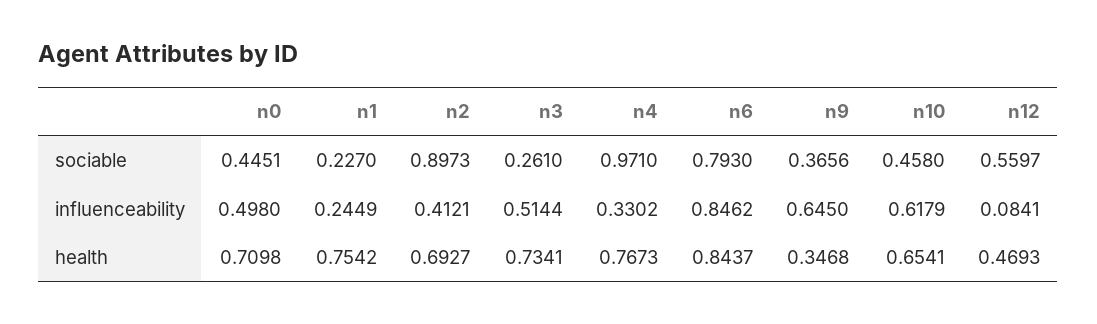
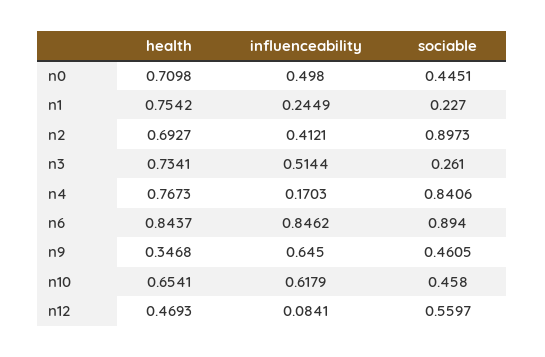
  {
    "n0": {
      "sociable": 0.4451,
      "influenceability": 0.498,
      "health": 0.7098
    },
    "n1": {
      "sociable": 0.227,
      "influenceability": 0.2449,
      "health": 0.7542
    },
    "n2": {
      "sociable": 0.8973,
      "influenceability": 0.4121,
      "health": 0.6927
    },
    "n3": {
      "sociable": 0.261,
      "influenceability": 0.5144,
      "health": 0.7341
    },
    "n4": {
-     "sociable": 0.971,
+     "sociable": 0.8406,
-     "influenceability": 0.3302,
+     "influenceability": 0.1703,
      "health": 0.7673
    },
    "n6": {
-     "sociable": 0.793,
+     "sociable": 0.894,
      "influenceability": 0.8462,
      "health": 0.8437
    },
    "n9": {
-     "sociable": 0.3656,
+     "sociable": 0.4605,
      "influenceability": 0.645,
      "health": 0.3468
    },
    "n10": {
      "sociable": 0.458,
      "influenceability": 0.6179,
      "health": 0.6541
    },
    "n12": {
      "sociable": 0.5597,
      "influenceability": 0.0841,
      "health": 0.4693
    }
  }

